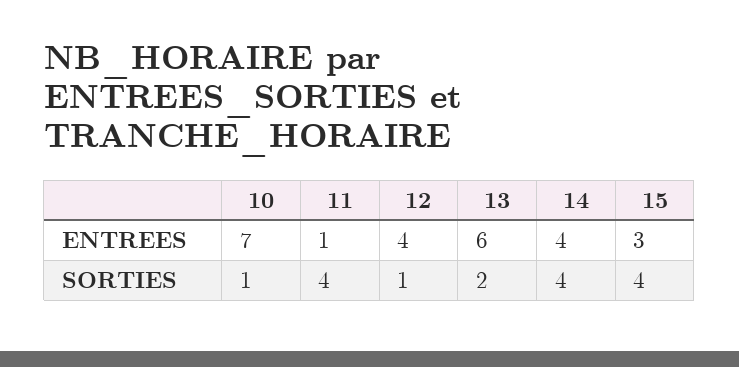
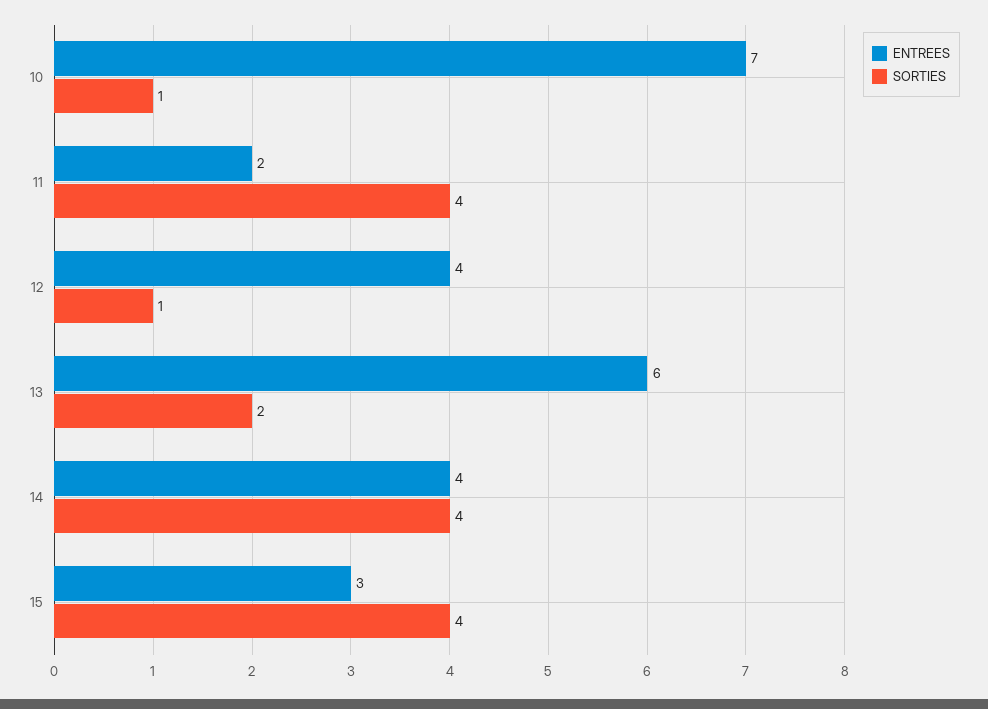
  {
    "ENTREES": {
      "10": 7,
-     "11": 1,
+     "11": 2,
      "12": 4,
      "13": 6,
      "14": 4,
      "15": 3
    },
    "SORTIES": {
      "10": 1,
      "11": 4,
      "12": 1,
      "13": 2,
      "14": 4,
      "15": 4
    }
  }

